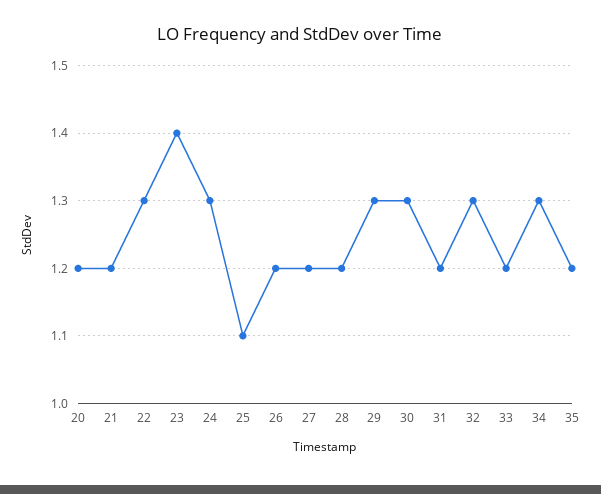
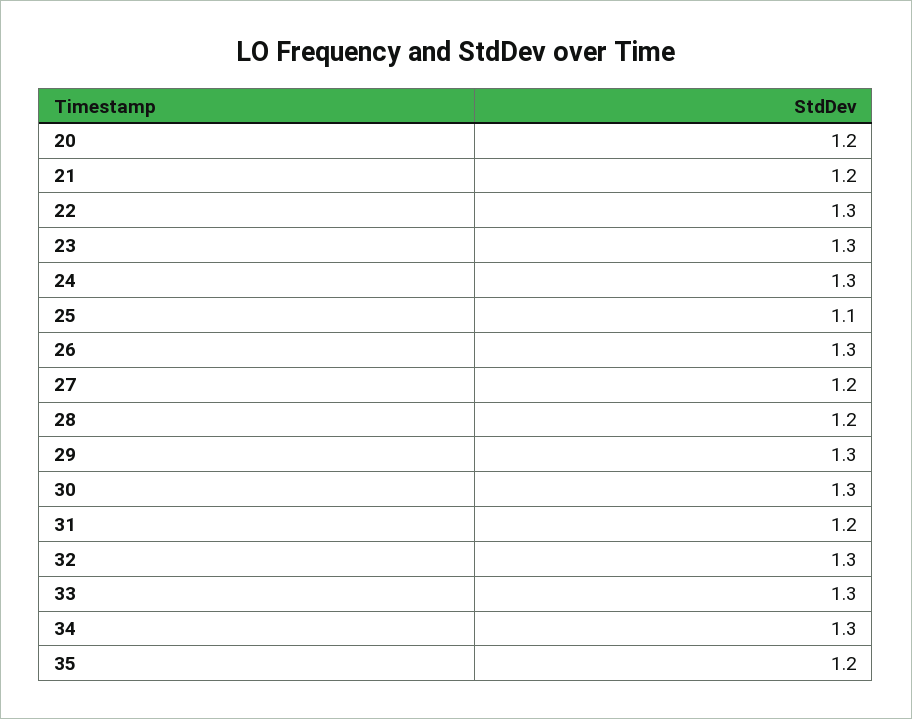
  {
    "20": 1.2,
    "21": 1.2,
    "22": 1.3,
-   "23": 1.4,
+   "23": 1.3,
    "24": 1.3,
    "25": 1.1,
-   "26": 1.2,
+   "26": 1.3,
    "27": 1.2,
    "28": 1.2,
    "29": 1.3,
    "30": 1.3,
    "31": 1.2,
    "32": 1.3,
-   "33": 1.2,
+   "33": 1.3,
    "34": 1.3,
    "35": 1.2
  }

